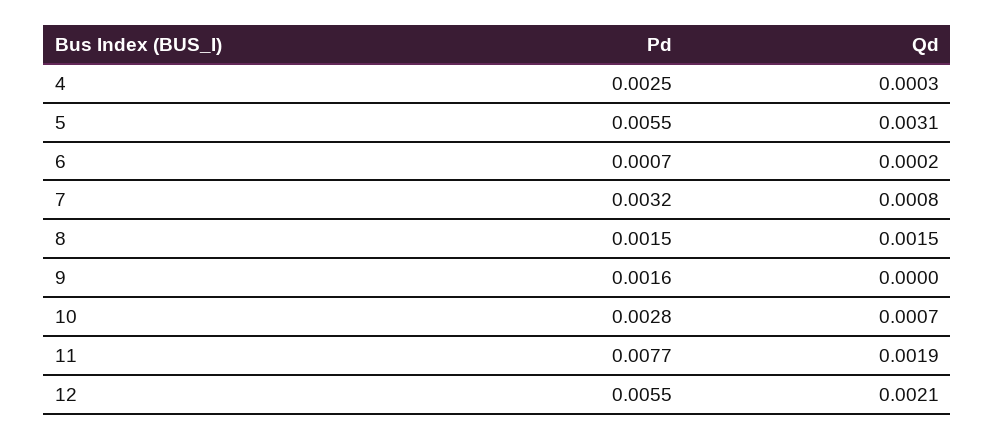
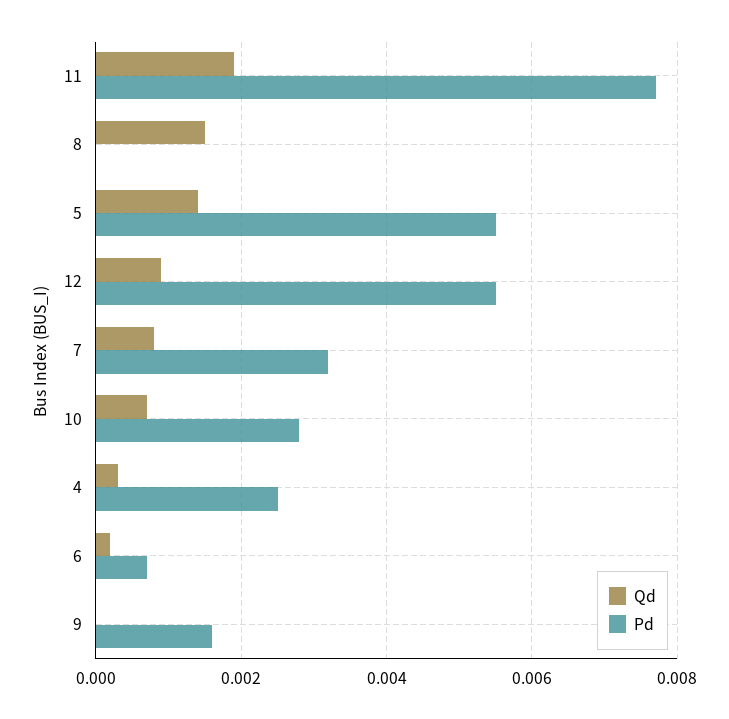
  {
    "Pd": {
      "4": 0.0025,
      "5": 0.0055,
      "6": 0.0007,
      "7": 0.0032,
-     "8": 0.0015,
+     "8": 0,
      "9": 0.0016,
      "10": 0.0028,
      "11": 0.0077,
      "12": 0.0055
    },
    "Qd": {
      "4": 0.0003,
-     "5": 0.0031,
+     "5": 0.0015,
      "6": 0.0002,
      "7": 0.0008,
      "8": 0.0015,
      "9": 0,
      "10": 0.0007,
      "11": 0.0019,
-     "12": 0.0021
+     "12": 0.001
    }
  }

